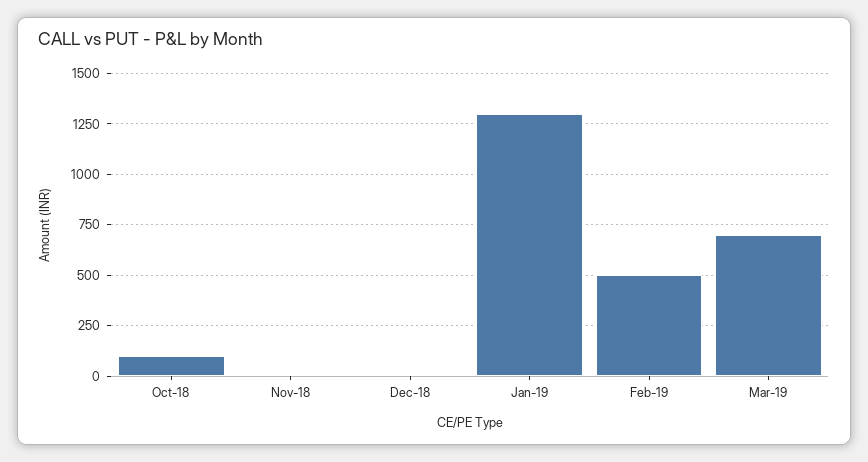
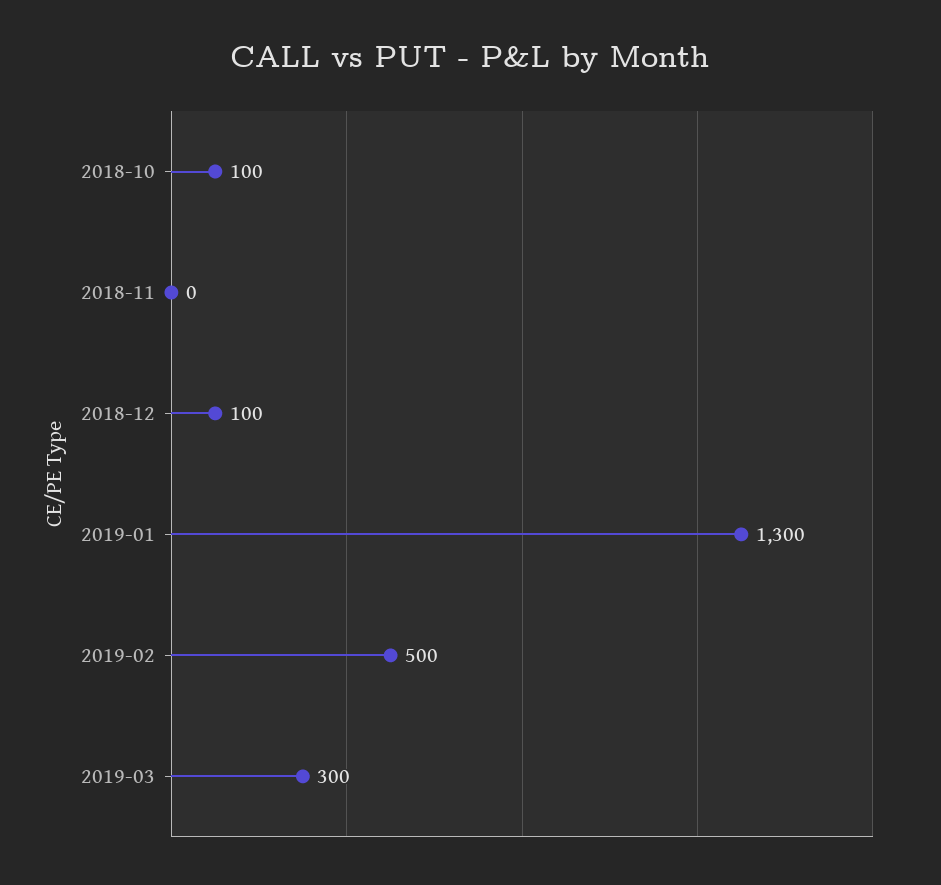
  {
    "Oct-18": 100,
    "Nov-18": 0,
-   "Dec-18": 0,
+   "Dec-18": 100,
    "Jan-19": 1300,
    "Feb-19": 500,
-   "Mar-19": 700
+   "Mar-19": 300
  }

